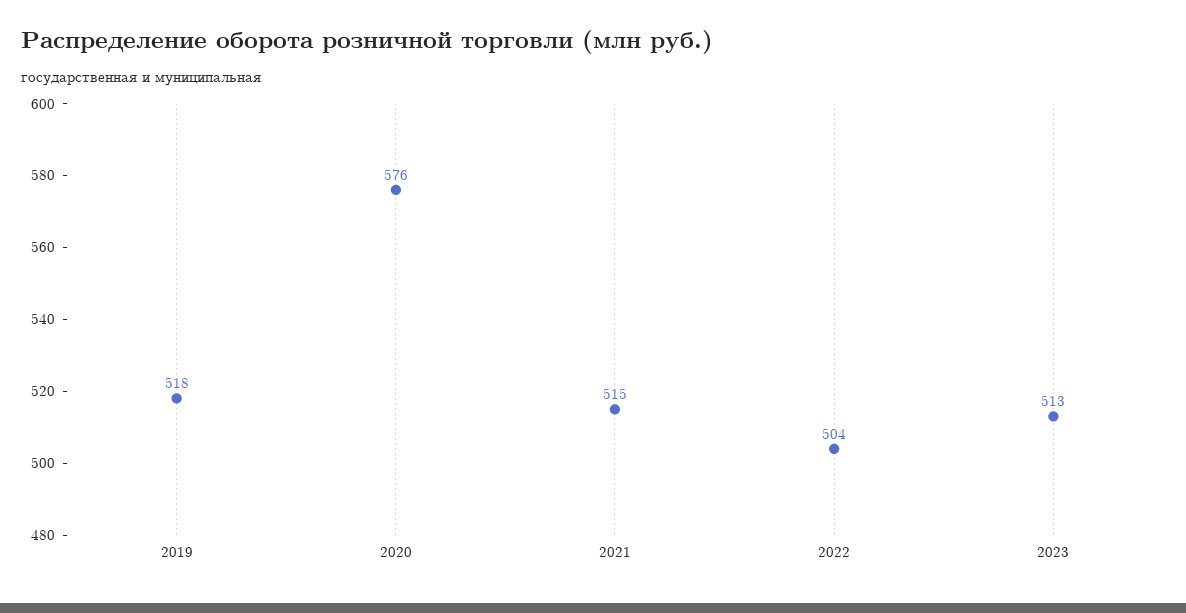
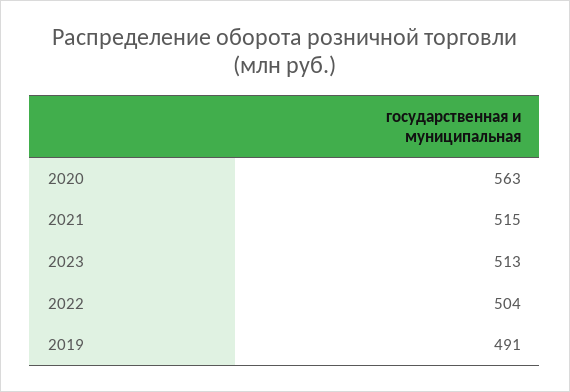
  {
-   "2019": 518,
+   "2019": 491,
-   "2020": 576,
+   "2020": 563,
    "2021": 515,
    "2022": 504,
    "2023": 513
  }

